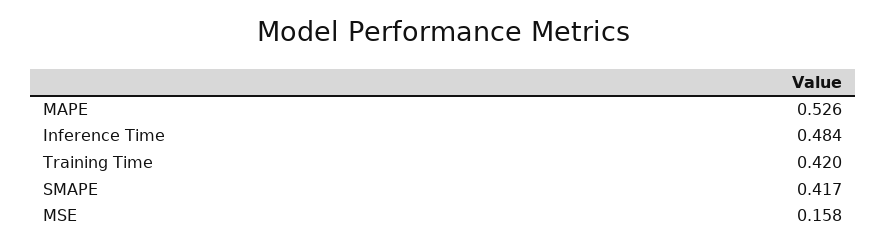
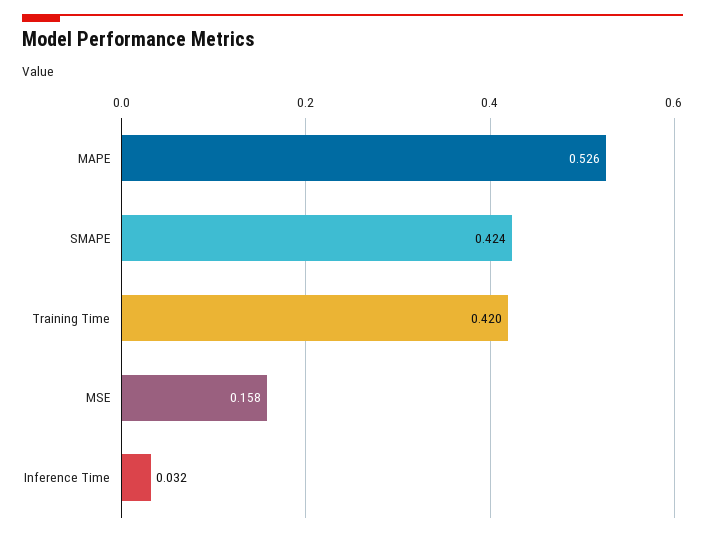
  {
    "MAPE": 0.526,
-   "Inference Time": 0.484,
+   "Inference Time": 0.032,
    "Training Time": 0.42,
-   "SMAPE": 0.417,
+   "SMAPE": 0.424,
    "MSE": 0.158
  }

